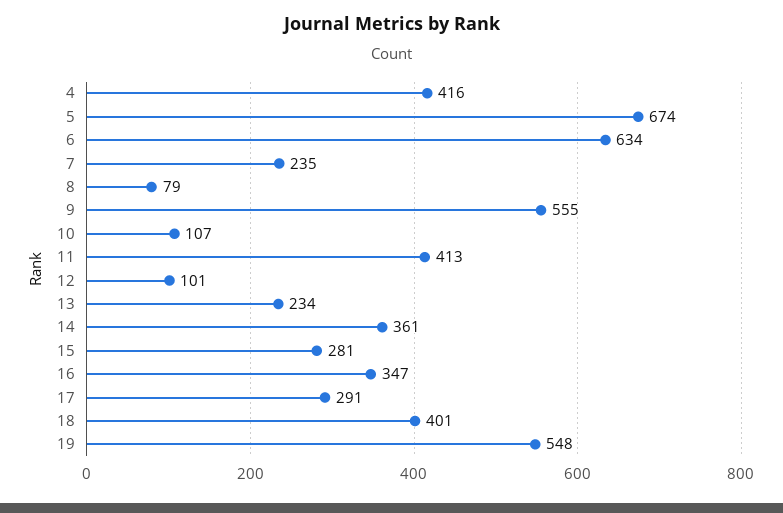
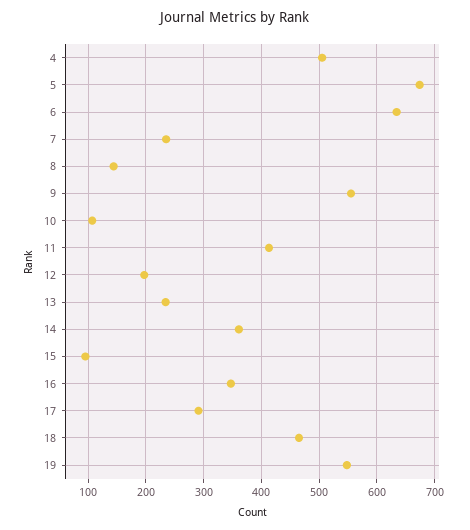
  {
-   "4": 416,
+   "4": 500,
    "5": 674,
    "6": 634,
    "7": 235,
-   "8": 79,
+   "8": 140,
    "9": 555,
    "10": 107,
    "11": 413,
-   "12": 101,
+   "12": 200,
    "13": 234,
    "14": 361,
-   "15": 281,
+   "15": 100,
    "16": 347,
    "17": 291,
-   "18": 401,
+   "18": 460,
    "19": 548
  }

